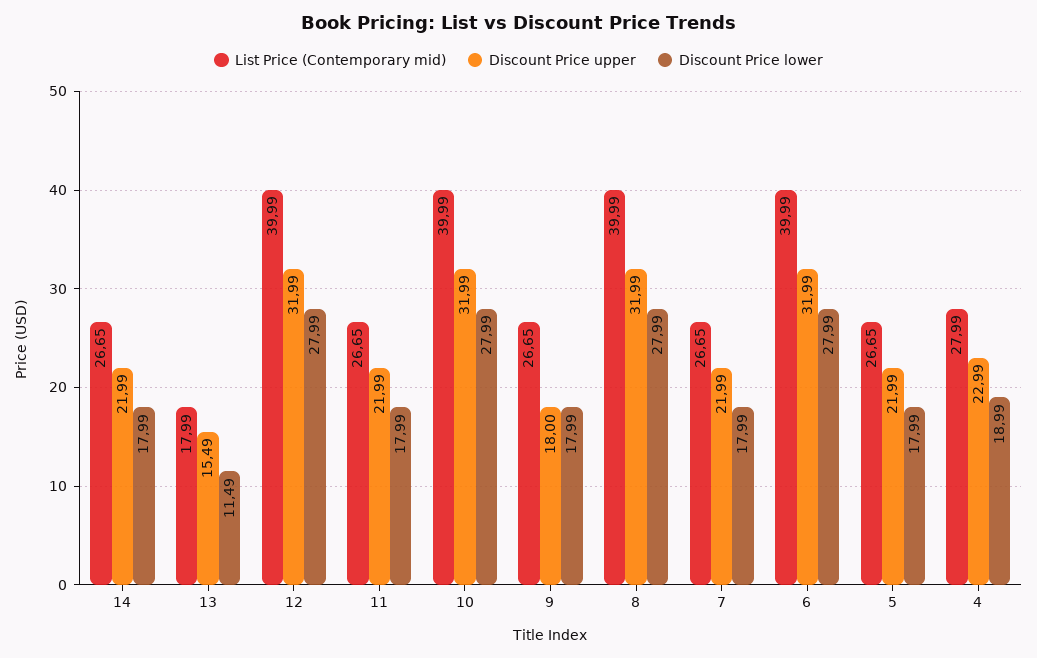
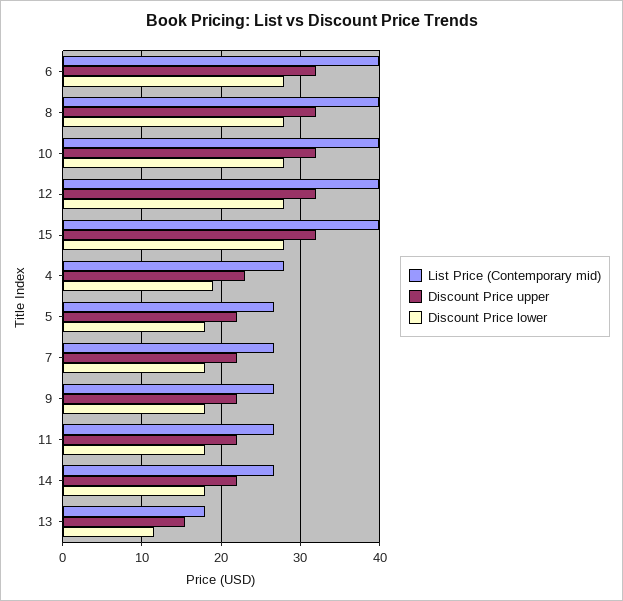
  {
    "List Price (Contemporary mid)": {
      "14": 26.65,
      "13": 17.99,
      "12": 39.99,
      "11": 26.65,
      "10": 39.99,
      "9": 26.65,
      "8": 39.99,
      "7": 26.65,
      "6": 39.99,
      "5": 26.65,
-     "4": 27.99
+     "4": 27.99,
+     "15": 40
    },
    "Discount Price upper": {
      "14": 21.99,
      "13": 15.49,
      "12": 31.99,
      "11": 21.99,
      "10": 31.99,
-     "9": 18,
+     "9": 22,
      "8": 31.99,
      "7": 21.99,
      "6": 31.99,
      "5": 21.99,
-     "4": 22.99
+     "4": 22.99,
+     "15": 32
    },
    "Discount Price lower": {
      "14": 17.99,
      "13": 11.49,
      "12": 27.99,
      "11": 17.99,
      "10": 27.99,
      "9": 17.99,
      "8": 27.99,
      "7": 17.99,
      "6": 27.99,
      "5": 17.99,
-     "4": 18.99
+     "4": 18.99,
+     "15": 28
    }
  }

